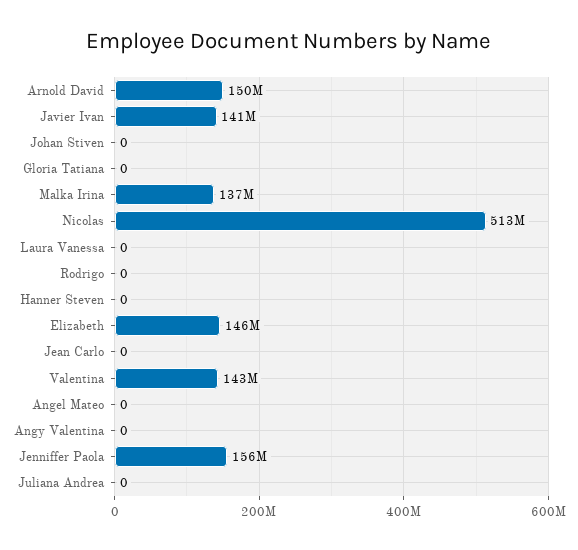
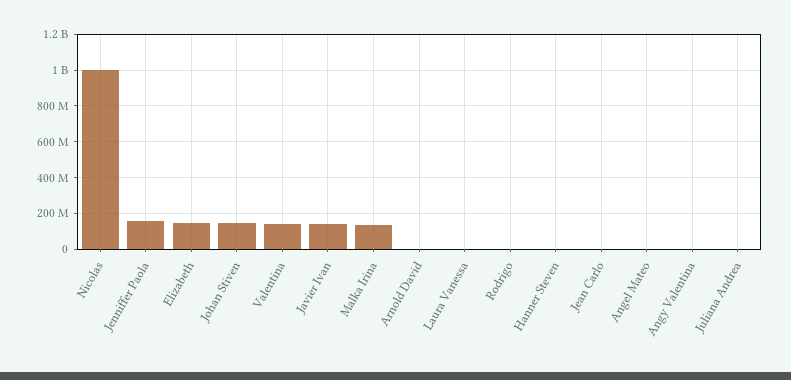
  {
-   "Arnold David": 150000000,
+   "Arnold David": 0,
    "Javier Ivan": 141000000,
-   "Johan Stiven": 0,
+   "Johan Stiven": 150000000,
-   "Gloria Tatiana": 0,
    "Malka Irina": 137000000,
-   "Nicolas": 513000000,
+   "Nicolas": 1000000000,
    "Laura Vanessa": 0,
    "Rodrigo": 0,
    "Hanner Steven": 0,
    "Elizabeth": 146000000,
    "Jean Carlo": 0,
    "Valentina": 143000000,
    "Angel Mateo": 0,
    "Angy Valentina": 0,
    "Jenniffer Paola": 156000000,
    "Juliana Andrea": 0
  }

